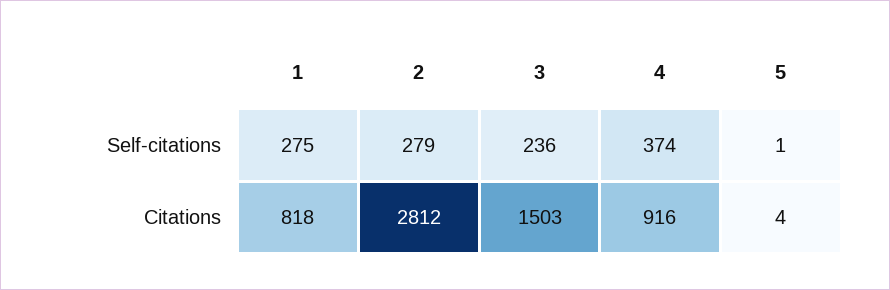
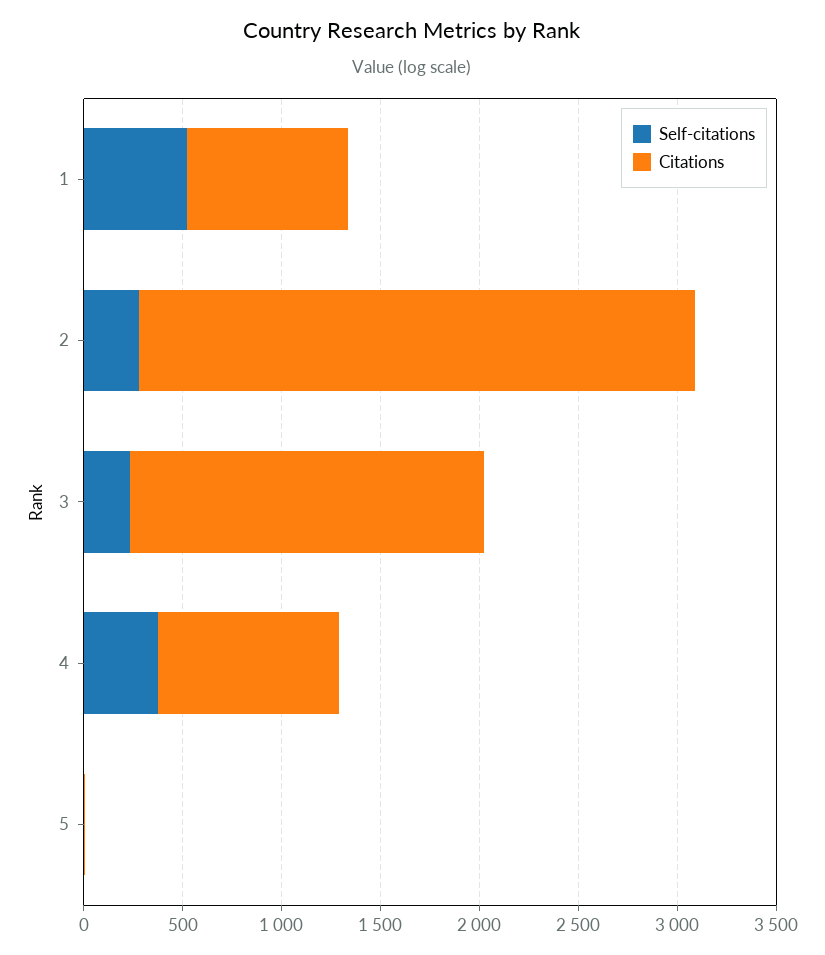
  {
    "Self-citations": {
-     "1": 275,
+     "1": 500,
      "2": 279,
      "3": 236,
      "4": 374,
      "5": 1
    },
    "Citations": {
      "1": 818,
      "2": 2812,
-     "3": 1503,
+     "3": 1800,
      "4": 916,
      "5": 4
    }
  }

